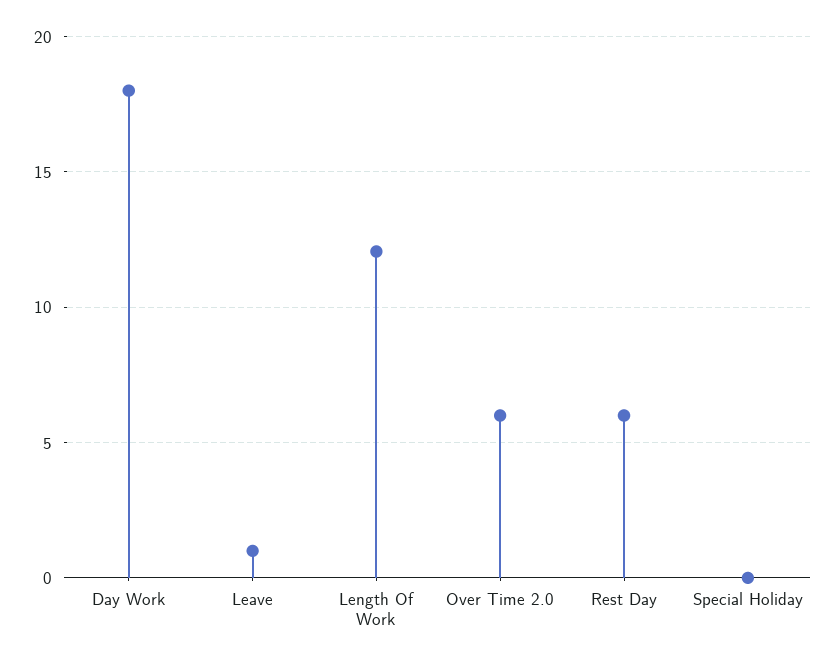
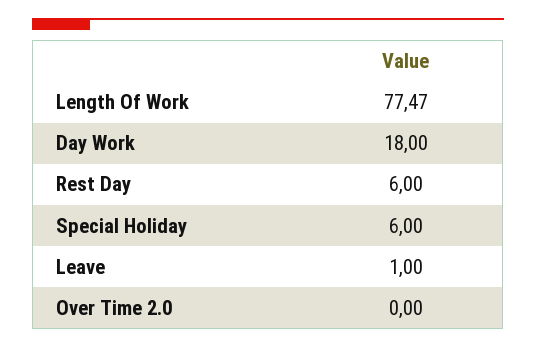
  {
    "Day Work": 18,
    "Leave": 1,
-   "Length Of Work": 12,
+   "Length Of Work": 77.47,
-   "Over Time 2.0": 6,
+   "Over Time 2.0": 0,
    "Rest Day": 6,
-   "Special Holiday": 0
+   "Special Holiday": 6
  }

